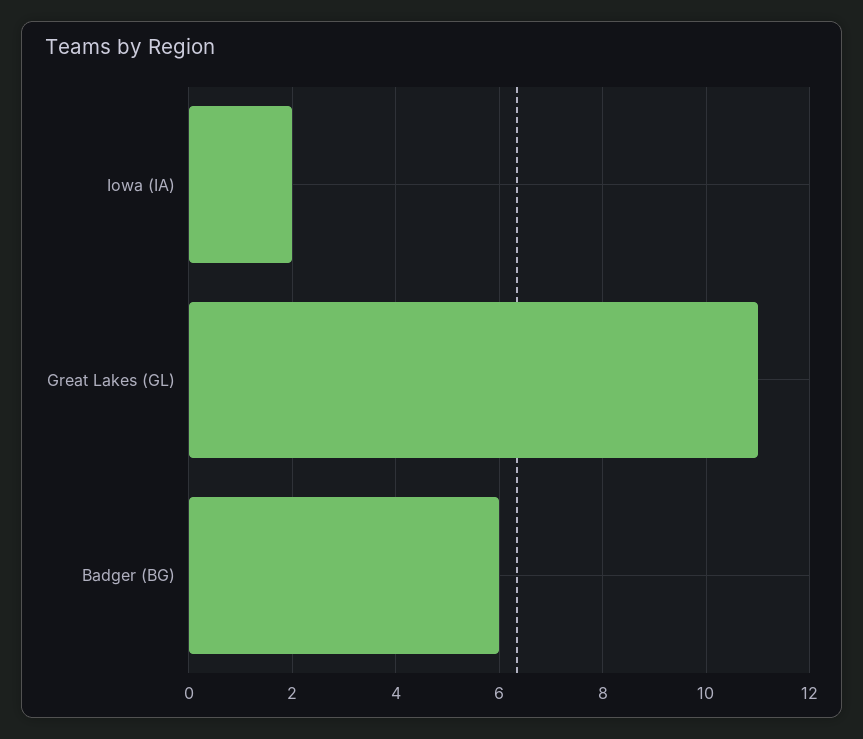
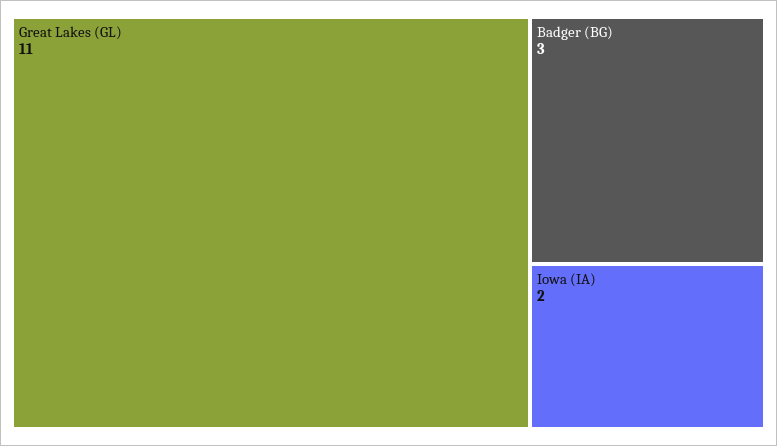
  {
    "Iowa (IA)": 2,
    "Great Lakes (GL)": 11,
-   "Badger (BG)": 6
+   "Badger (BG)": 3
  }

